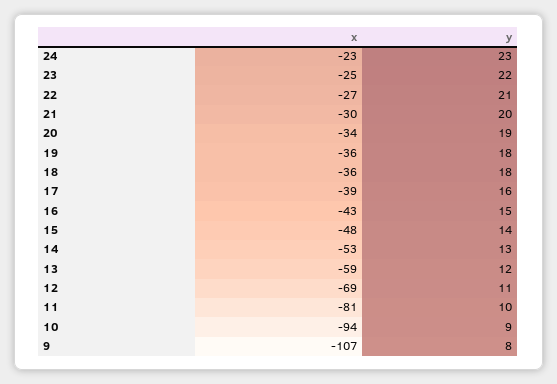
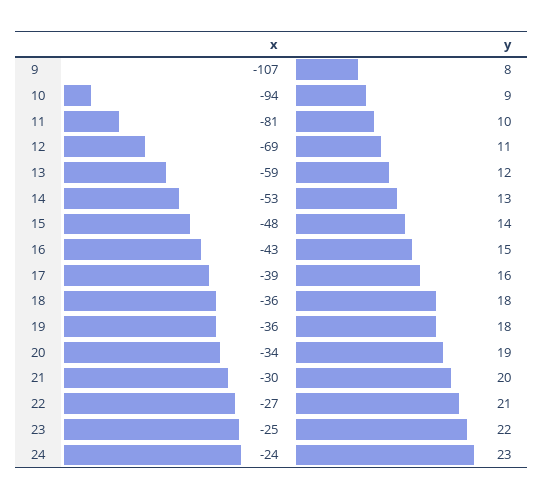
  {
    "x": {
-     "24": -23,
+     "24": -24,
      "23": -25,
      "22": -27,
      "21": -30,
      "20": -34,
      "19": -36,
      "18": -36,
      "17": -39,
      "16": -43,
      "15": -48,
      "14": -53,
      "13": -59,
      "12": -69,
      "11": -81,
      "10": -94,
      "9": -107
    },
    "y": {
      "24": 23,
      "23": 22,
      "22": 21,
      "21": 20,
      "20": 19,
      "19": 18,
      "18": 18,
      "17": 16,
      "16": 15,
      "15": 14,
      "14": 13,
      "13": 12,
      "12": 11,
      "11": 10,
      "10": 9,
      "9": 8
    }
  }

